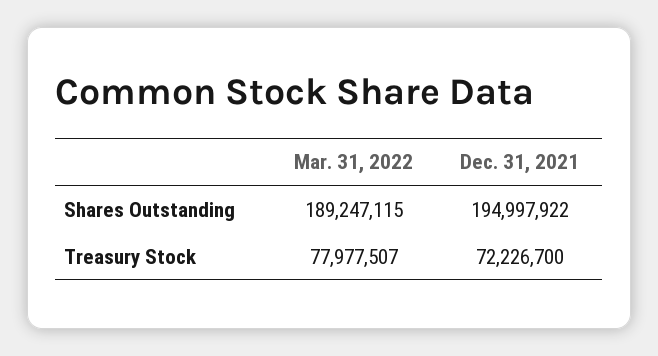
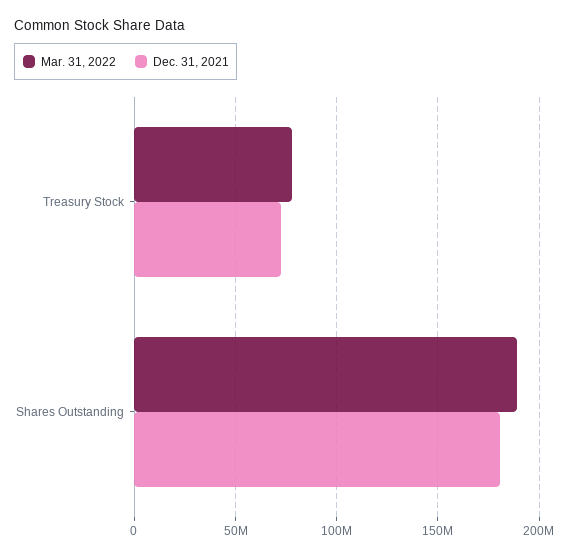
  {
    "Mar. 31, 2022": {
      "Shares Outstanding": 189247115,
      "Treasury Stock": 77977507
    },
    "Dec. 31, 2021": {
-     "Shares Outstanding": 194997922,
+     "Shares Outstanding": 180000000,
      "Treasury Stock": 72226700
    }
  }

